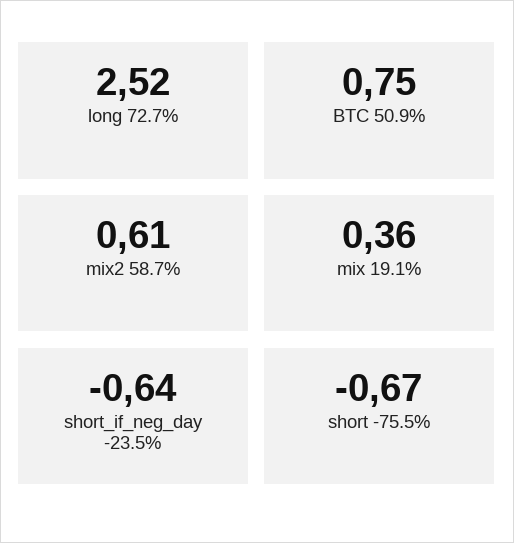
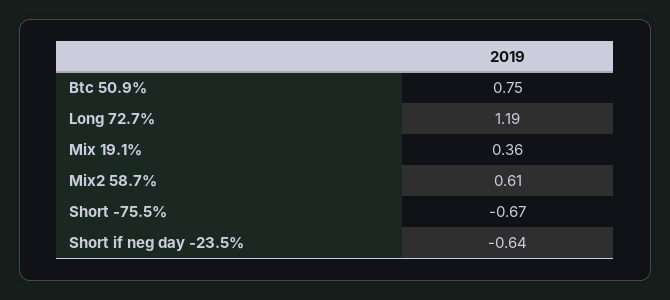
  {
-   "long 72.7%": 2.52,
+   "long 72.7%": 1.19,
    "BTC 50.9%": 0.75,
    "mix2 58.7%": 0.61,
    "mix 19.1%": 0.36,
    "short_if_neg_day -23.5%": -0.64,
    "short -75.5%": -0.67
  }

